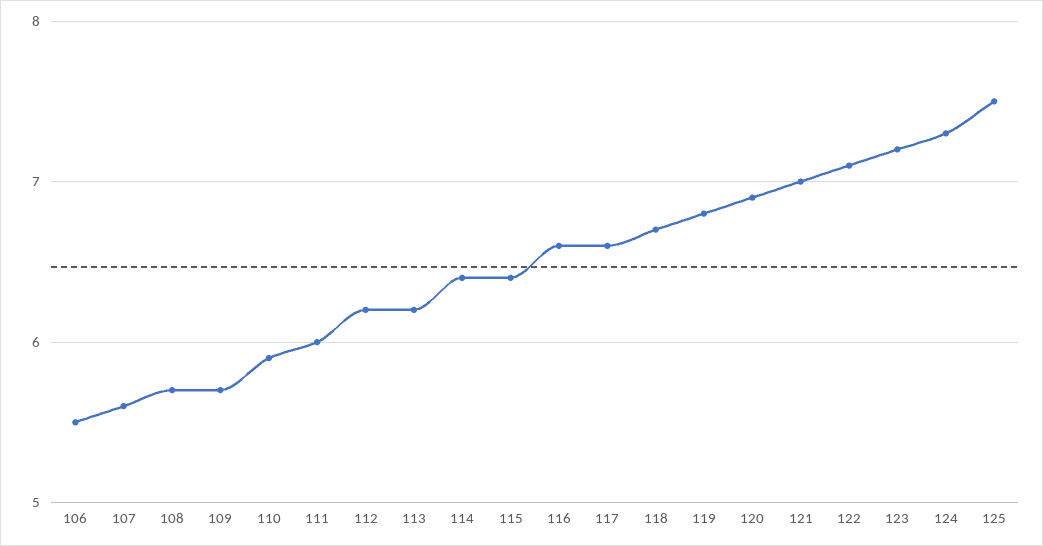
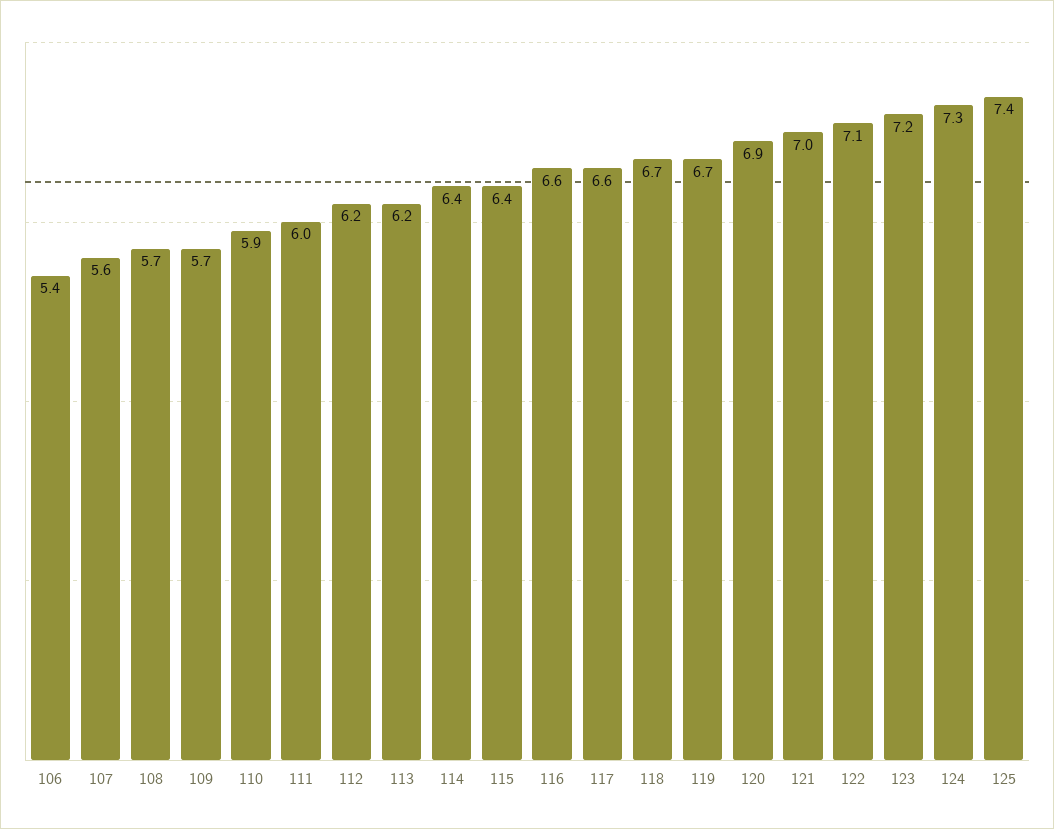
  {
-   "106": 5.5,
+   "106": 5.4,
    "107": 5.6,
    "108": 5.7,
    "109": 5.7,
    "110": 5.9,
    "111": 6,
    "112": 6.2,
    "113": 6.2,
    "114": 6.4,
    "115": 6.4,
    "116": 6.6,
    "117": 6.6,
    "118": 6.7,
-   "119": 6.8,
+   "119": 6.7,
    "120": 6.9,
    "121": 7,
    "122": 7.1,
    "123": 7.2,
    "124": 7.3,
-   "125": 7.5
+   "125": 7.4
  }

